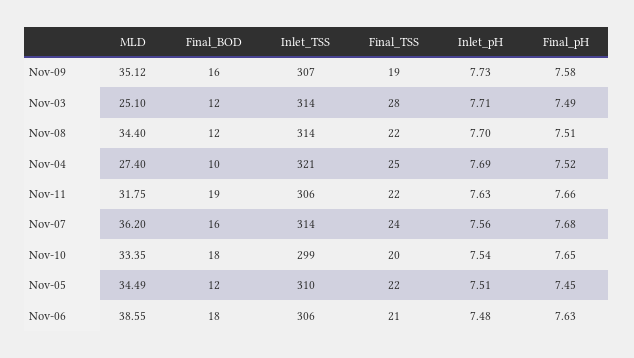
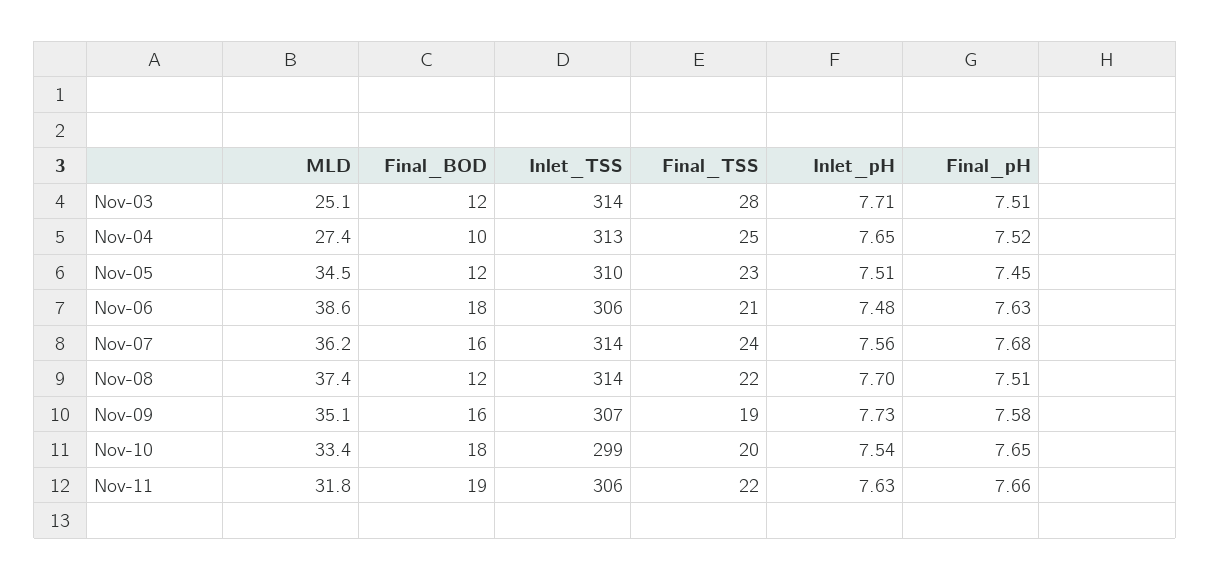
  {
    "MLD": {
      "Nov-09": 35.12,
      "Nov-03": 25.1,
-     "Nov-08": 34.4,
+     "Nov-08": 37.4,
      "Nov-04": 27.4,
      "Nov-11": 31.75,
      "Nov-07": 36.2,
      "Nov-10": 33.35,
      "Nov-05": 34.49,
      "Nov-06": 38.55
    },
    "Final_BOD": {
      "Nov-09": 16,
      "Nov-03": 12,
      "Nov-08": 12,
      "Nov-04": 10,
      "Nov-11": 19,
      "Nov-07": 16,
      "Nov-10": 18,
      "Nov-05": 12,
      "Nov-06": 18
    },
    "Inlet_TSS": {
      "Nov-09": 307,
      "Nov-03": 314,
      "Nov-08": 314,
-     "Nov-04": 321,
+     "Nov-04": 313,
      "Nov-11": 306,
      "Nov-07": 314,
      "Nov-10": 299,
      "Nov-05": 310,
      "Nov-06": 306
    },
    "Final_TSS": {
      "Nov-09": 19,
      "Nov-03": 28,
      "Nov-08": 22,
      "Nov-04": 25,
      "Nov-11": 22,
      "Nov-07": 24,
      "Nov-10": 20,
-     "Nov-05": 22,
+     "Nov-05": 23,
      "Nov-06": 21
    },
    "Inlet_pH": {
      "Nov-09": 7.73,
      "Nov-03": 7.71,
      "Nov-08": 7.7,
-     "Nov-04": 7.69,
+     "Nov-04": 7.65,
      "Nov-11": 7.63,
      "Nov-07": 7.56,
      "Nov-10": 7.54,
      "Nov-05": 7.51,
      "Nov-06": 7.48
    },
    "Final_pH": {
      "Nov-09": 7.58,
-     "Nov-03": 7.49,
+     "Nov-03": 7.51,
      "Nov-08": 7.51,
      "Nov-04": 7.52,
      "Nov-11": 7.66,
      "Nov-07": 7.68,
      "Nov-10": 7.65,
      "Nov-05": 7.45,
      "Nov-06": 7.63
    }
  }

